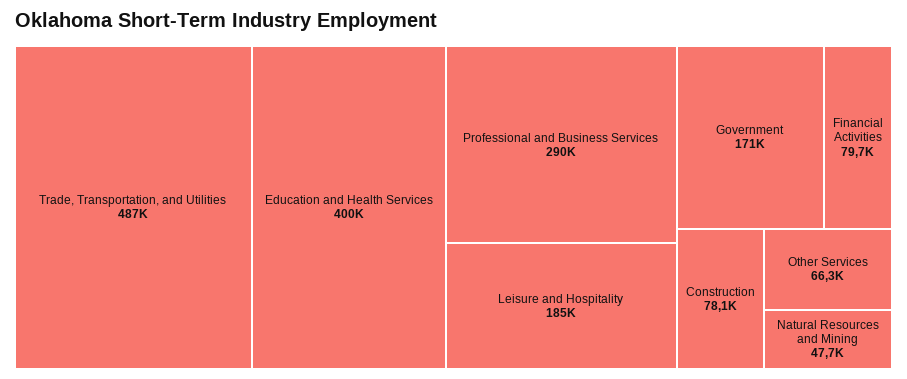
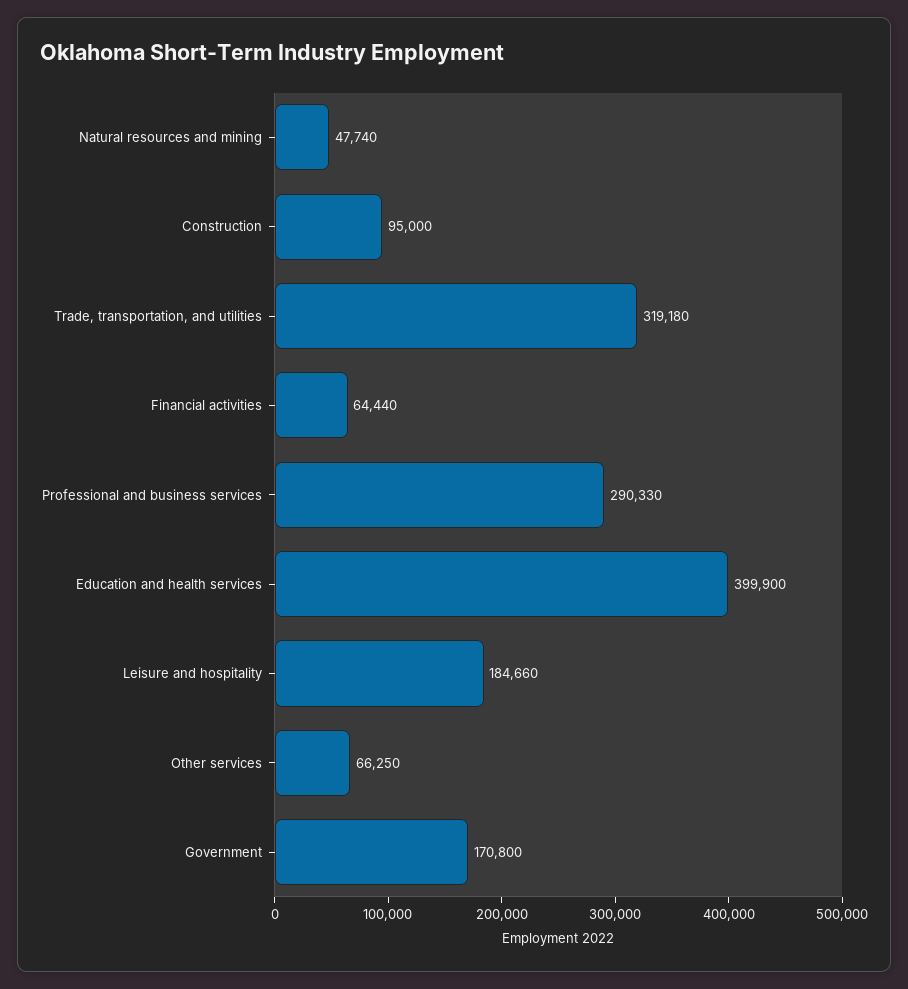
  {
-   "Trade, Transportation, and Utilities": 487000,
+   "Trade, Transportation, and Utilities": 319180,
    "Education and Health Services": 399900,
    "Professional and Business Services": 290330,
    "Leisure and Hospitality": 184660,
    "Government": 170800,
-   "Financial Activities": 79700,
+   "Financial Activities": 64440,
-   "Construction": 78100,
+   "Construction": 95000,
    "Other Services": 66250,
    "Natural Resources and Mining": 47740
  }

